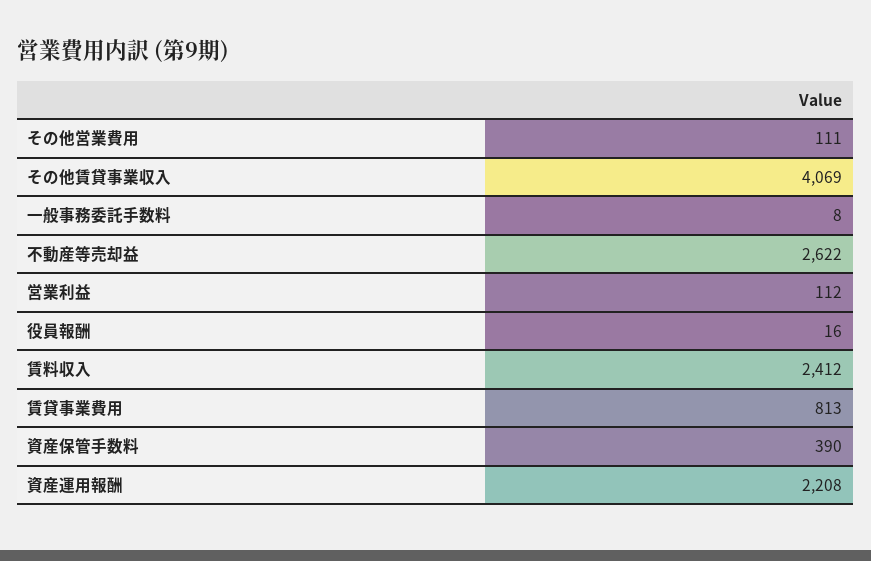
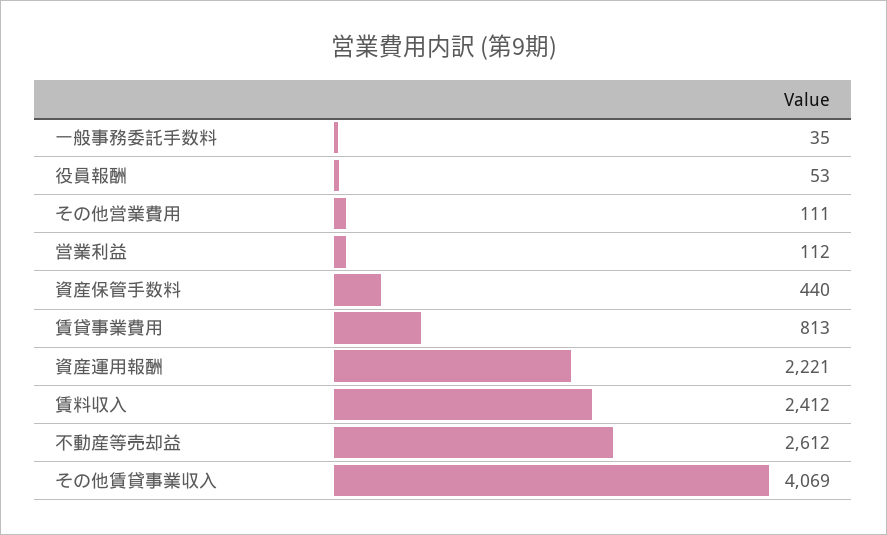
  {
    "その他営業費用": 111,
    "その他賃貸事業収入": 4069,
-   "一般事務委託手数料": 8,
+   "一般事務委託手数料": 35,
-   "不動産等売却益": 2622,
+   "不動産等売却益": 2612,
    "営業利益": 112,
-   "役員報酬": 16,
+   "役員報酬": 53,
    "賃料収入": 2412,
    "賃貸事業費用": 813,
-   "資産保管手数料": 390,
+   "資産保管手数料": 440,
-   "資産運用報酬": 2208
+   "資産運用報酬": 2221
  }

